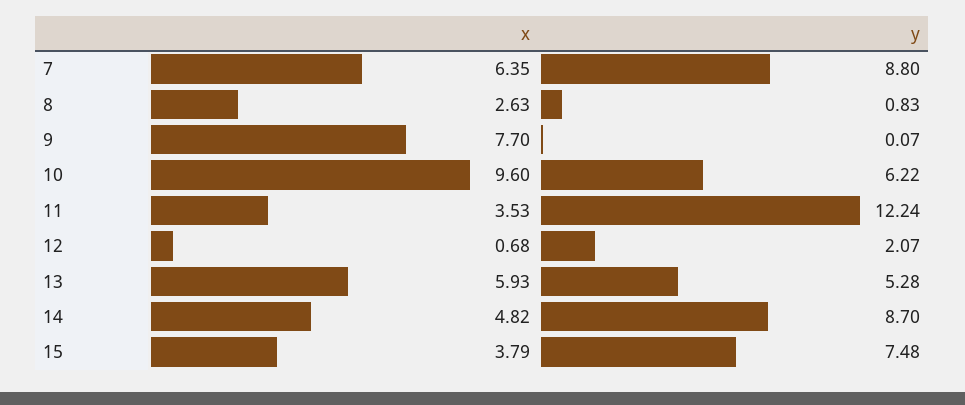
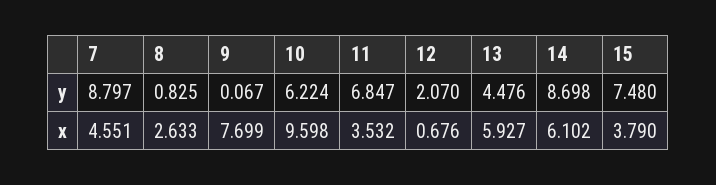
  {
    "x": {
-     "7": 6.35,
+     "7": 4.551,
      "8": 2.633,
      "9": 7.699,
      "10": 9.598,
      "11": 3.532,
      "12": 0.676,
      "13": 5.927,
-     "14": 4.82,
+     "14": 6.102,
      "15": 3.79
    },
    "y": {
      "7": 8.797,
      "8": 0.825,
      "9": 0.067,
      "10": 6.224,
-     "11": 12.24,
+     "11": 6.847,
      "12": 2.07,
-     "13": 5.28,
+     "13": 4.476,
      "14": 8.698,
      "15": 7.48
    }
  }

